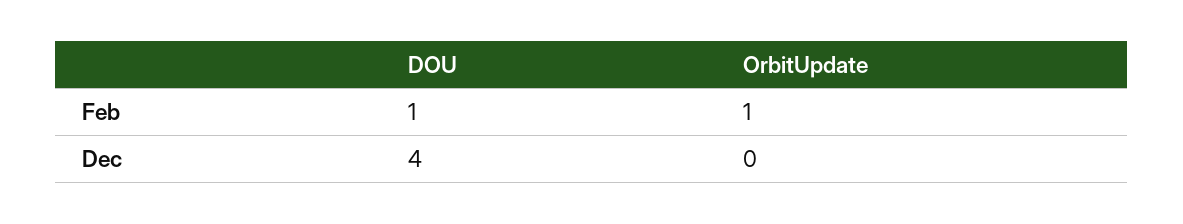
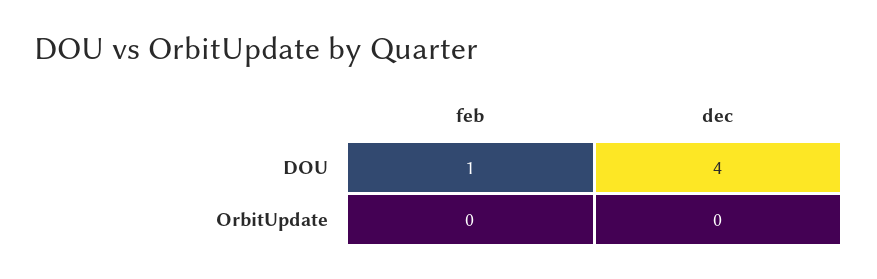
  {
    "DOU": {
      "Feb": 1,
      "Dec": 4
    },
    "OrbitUpdate": {
-     "Feb": 1,
+     "Feb": 0,
      "Dec": 0
    }
  }

